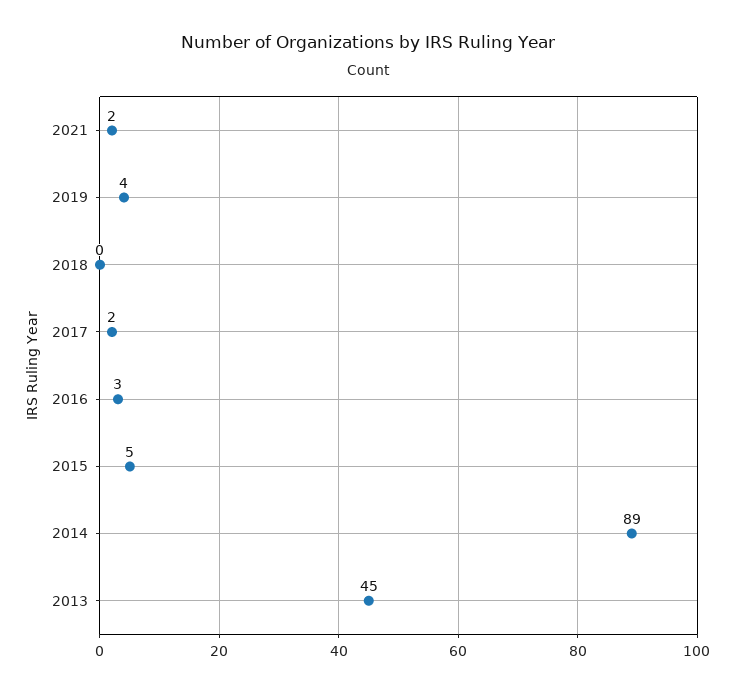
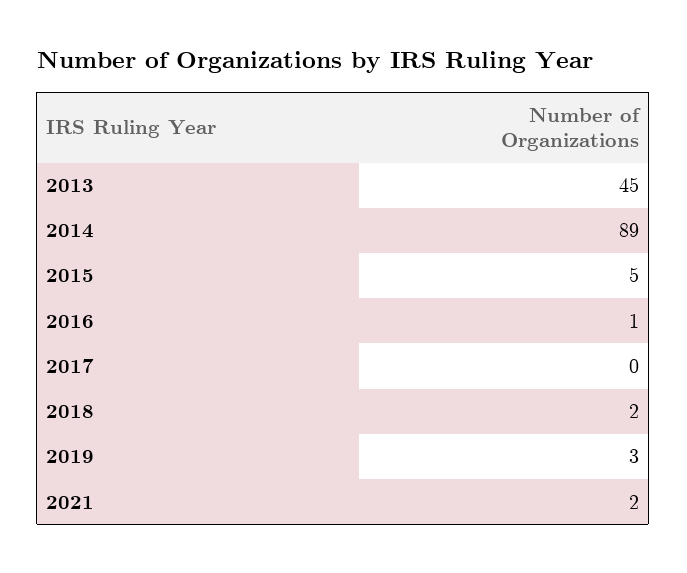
  {
    "2021": 2,
-   "2019": 4,
+   "2019": 3,
-   "2018": 0,
+   "2018": 2,
-   "2017": 2,
+   "2017": 0,
-   "2016": 3,
+   "2016": 1,
    "2015": 5,
    "2014": 89,
    "2013": 45
  }

